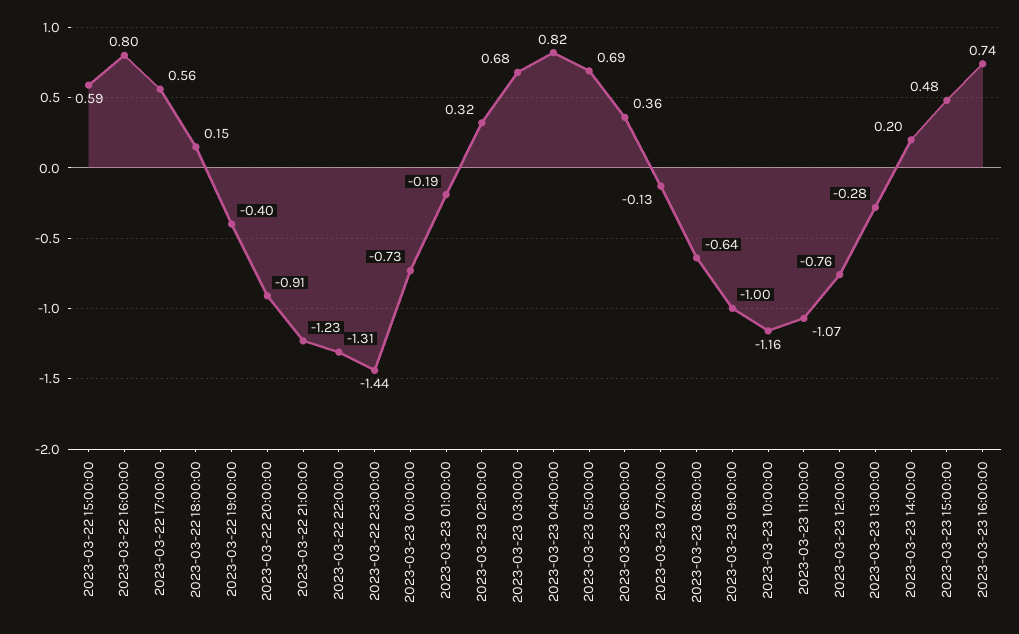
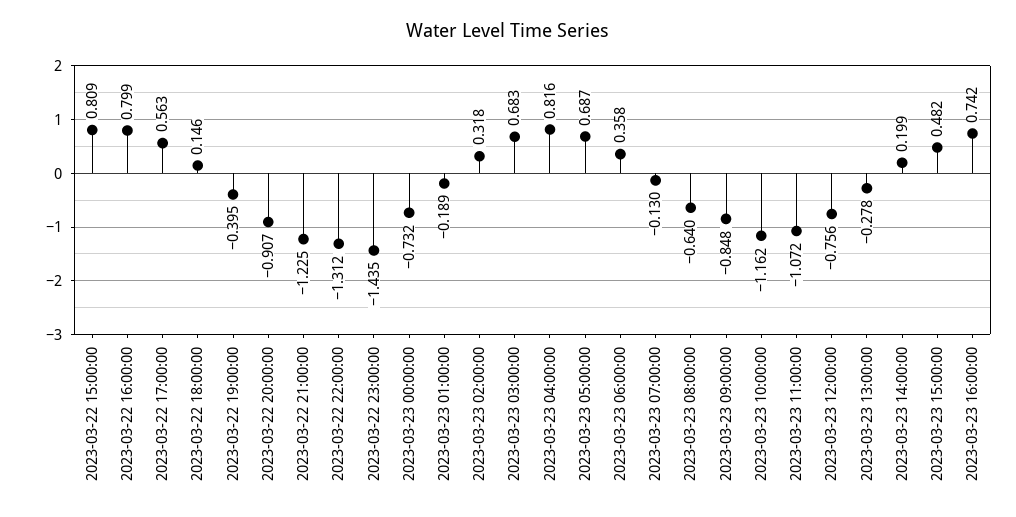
  {
-   "2023-03-22 15:00:00": 0.59,
+   "2023-03-22 15:00:00": 0.809,
    "2023-03-22 16:00:00": 0.799,
    "2023-03-22 17:00:00": 0.563,
    "2023-03-22 18:00:00": 0.146,
    "2023-03-22 19:00:00": -0.395,
    "2023-03-22 20:00:00": -0.907,
    "2023-03-22 21:00:00": -1.225,
    "2023-03-22 22:00:00": -1.312,
    "2023-03-22 23:00:00": -1.435,
    "2023-03-23 00:00:00": -0.732,
    "2023-03-23 01:00:00": -0.189,
    "2023-03-23 02:00:00": 0.318,
    "2023-03-23 03:00:00": 0.683,
    "2023-03-23 04:00:00": 0.816,
    "2023-03-23 05:00:00": 0.687,
    "2023-03-23 06:00:00": 0.358,
    "2023-03-23 07:00:00": -0.13,
    "2023-03-23 08:00:00": -0.64,
-   "2023-03-23 09:00:00": -1,
+   "2023-03-23 09:00:00": -0.848,
    "2023-03-23 10:00:00": -1.162,
    "2023-03-23 11:00:00": -1.072,
    "2023-03-23 12:00:00": -0.756,
    "2023-03-23 13:00:00": -0.278,
    "2023-03-23 14:00:00": 0.199,
    "2023-03-23 15:00:00": 0.482,
    "2023-03-23 16:00:00": 0.742
  }

